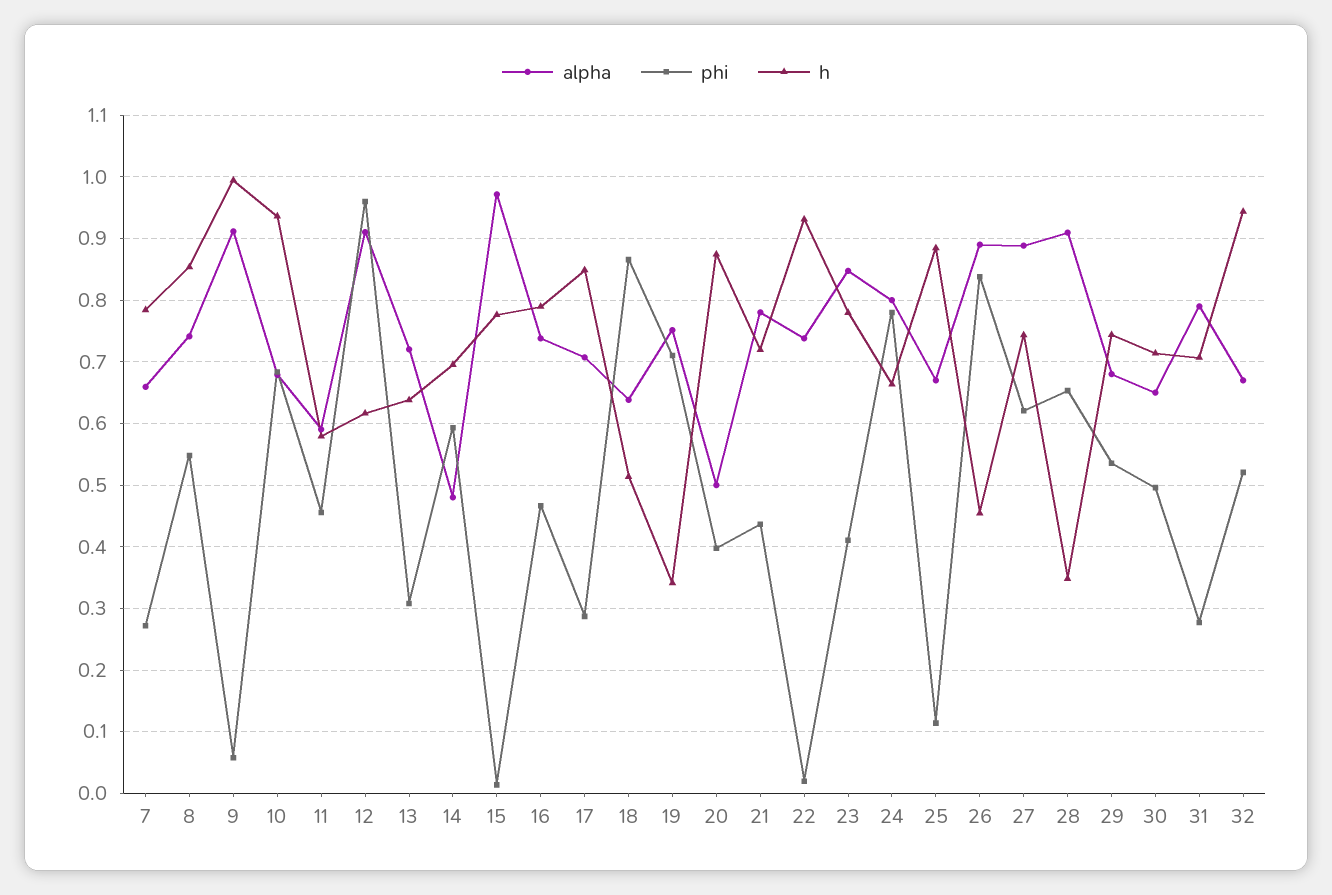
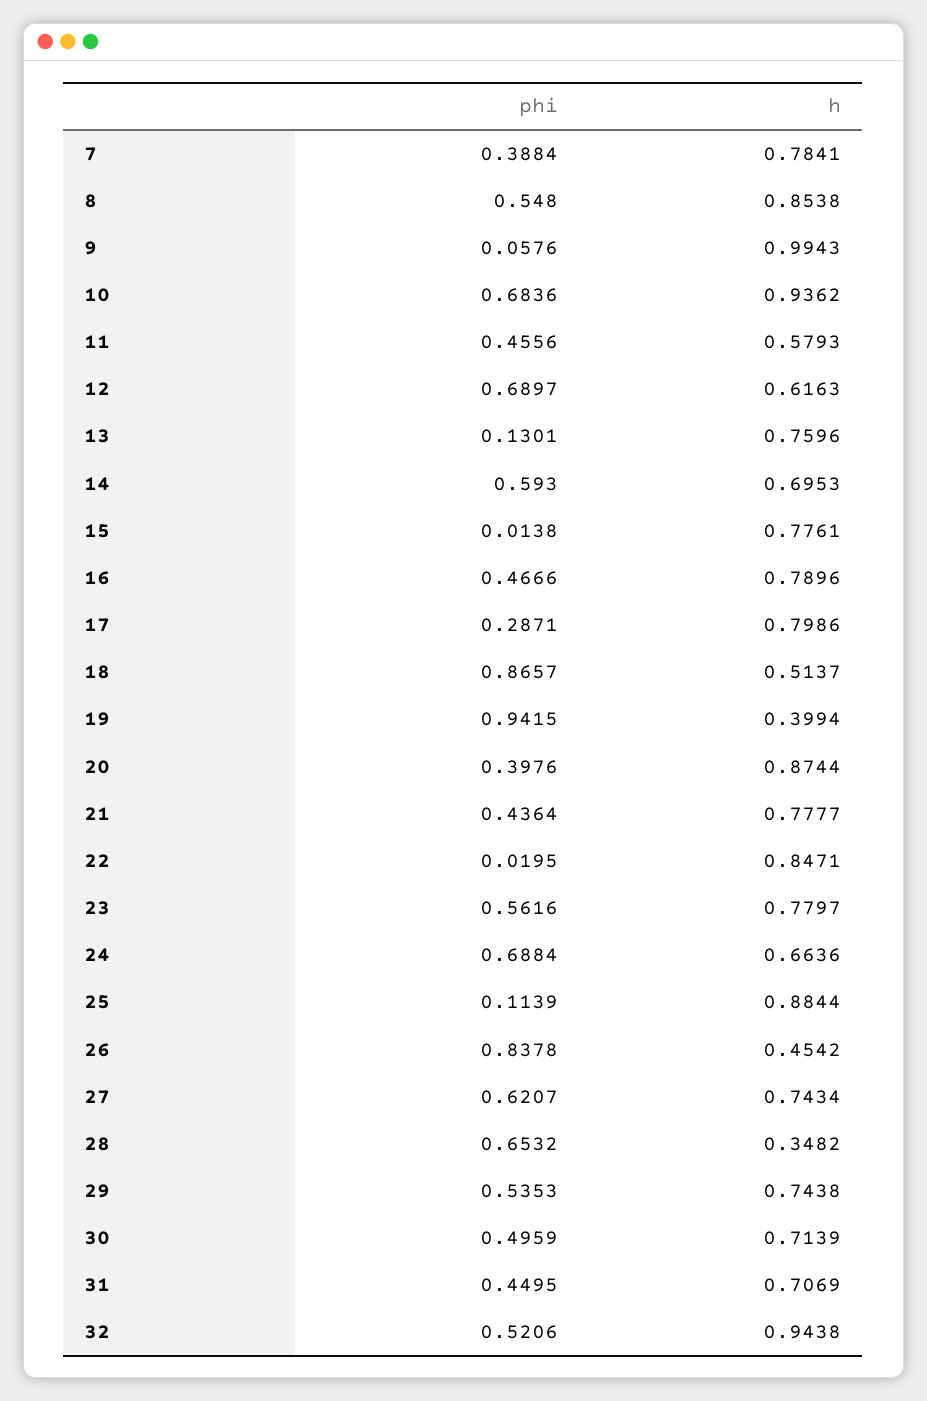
  {
-   "alpha": {
-     "7": 0.66,
-     "8": 0.74,
-     "9": 0.91,
-     "10": 0.68,
-     "11": 0.59,
-     "12": 0.91,
-     "13": 0.72,
-     "14": 0.48,
-     "15": 0.97,
-     "16": 0.74,
-     "17": 0.71,
-     "18": 0.64,
-     "19": 0.75,
-     "20": 0.5,
-     "21": 0.78,
-     "22": 0.74,
-     "23": 0.85,
-     "24": 0.8,
-     "25": 0.67,
-     "26": 0.89,
-     "27": 0.89,
-     "28": 0.91,
-     "29": 0.68,
-     "30": 0.65,
-     "31": 0.79,
-     "32": 0.67
-   },
    "phi": {
-     "7": 0.27,
+     "7": 0.3884,
      "8": 0.548,
      "9": 0.0576,
      "10": 0.6836,
      "11": 0.4556,
-     "12": 0.96,
+     "12": 0.6897,
-     "13": 0.31,
+     "13": 0.1301,
      "14": 0.593,
      "15": 0.0138,
      "16": 0.4666,
      "17": 0.2871,
      "18": 0.8657,
-     "19": 0.71,
+     "19": 0.9415,
      "20": 0.3976,
      "21": 0.4364,
      "22": 0.0195,
-     "23": 0.41,
+     "23": 0.5616,
-     "24": 0.78,
+     "24": 0.6884,
      "25": 0.1139,
      "26": 0.8378,
      "27": 0.6207,
      "28": 0.6532,
      "29": 0.5353,
      "30": 0.4959,
-     "31": 0.28,
+     "31": 0.4495,
      "32": 0.5206
    },
    "h": {
      "7": 0.7841,
      "8": 0.8538,
      "9": 0.9943,
      "10": 0.9362,
      "11": 0.5793,
      "12": 0.6163,
-     "13": 0.64,
+     "13": 0.7596,
      "14": 0.6953,
      "15": 0.7761,
      "16": 0.7896,
-     "17": 0.85,
+     "17": 0.7986,
      "18": 0.5137,
-     "19": 0.34,
+     "19": 0.3994,
      "20": 0.8744,
-     "21": 0.72,
+     "21": 0.7777,
-     "22": 0.93,
+     "22": 0.8471,
      "23": 0.7797,
      "24": 0.6636,
      "25": 0.8844,
      "26": 0.4542,
      "27": 0.7434,
      "28": 0.3482,
      "29": 0.7438,
      "30": 0.7139,
      "31": 0.7069,
      "32": 0.9438
    }
  }

